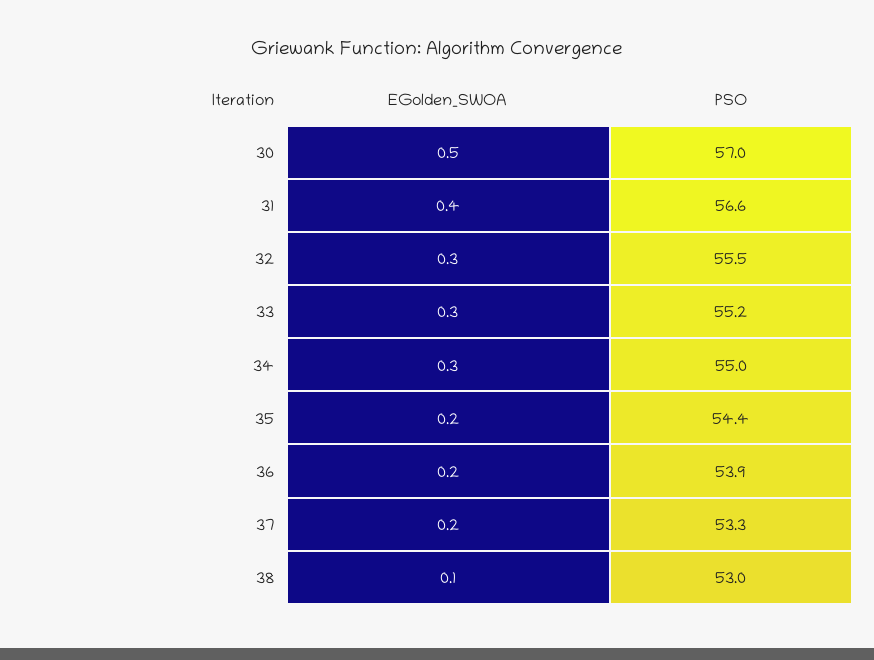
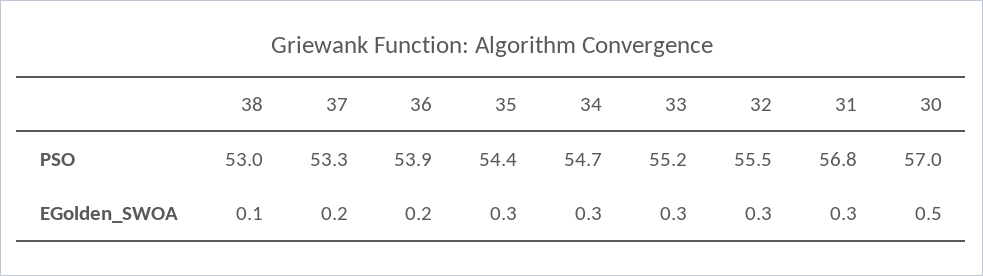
  {
    "EGolden_SWOA": {
      "30": 0.5,
-     "31": 0.4,
+     "31": 0.3,
      "32": 0.3,
      "33": 0.3,
      "34": 0.3,
-     "35": 0.2,
+     "35": 0.3,
      "36": 0.2,
      "37": 0.2,
      "38": 0.1
    },
    "PSO": {
      "30": 57,
-     "31": 56.6,
+     "31": 56.8,
      "32": 55.5,
      "33": 55.2,
-     "34": 55,
+     "34": 54.7,
      "35": 54.4,
      "36": 53.9,
      "37": 53.3,
      "38": 53
    }
  }

